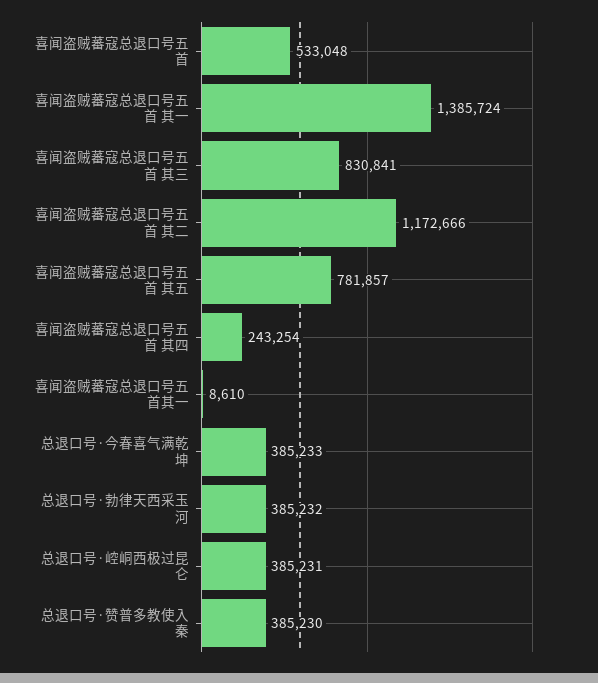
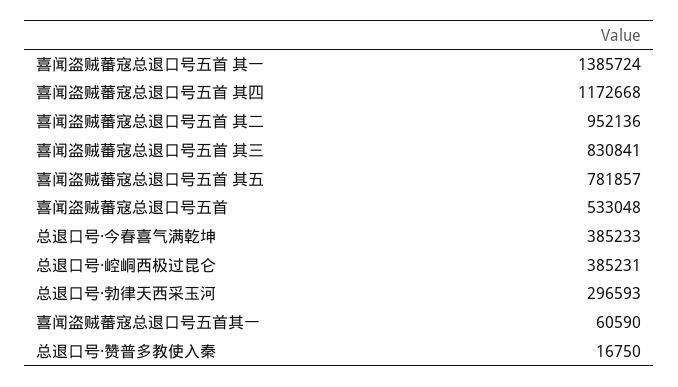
  {
    "喜闻盗贼蕃寇总退口号五首": 533048,
    "喜闻盗贼蕃寇总退口号五首 其一": 1385724,
    "喜闻盗贼蕃寇总退口号五首 其三": 830841,
-   "喜闻盗贼蕃寇总退口号五首 其二": 1172666,
+   "喜闻盗贼蕃寇总退口号五首 其二": 952136,
    "喜闻盗贼蕃寇总退口号五首 其五": 781857,
-   "喜闻盗贼蕃寇总退口号五首 其四": 243254,
+   "喜闻盗贼蕃寇总退口号五首 其四": 1172668,
-   "喜闻盗贼蕃寇总退口号五首其一": 8610,
+   "喜闻盗贼蕃寇总退口号五首其一": 60590,
    "总退口号·今春喜气满乾坤": 385233,
-   "总退口号·勃律天西采玉河": 385232,
+   "总退口号·勃律天西采玉河": 296593,
    "总退口号·崆峒西极过昆仑": 385231,
-   "总退口号·赞普多教使入秦": 385230
+   "总退口号·赞普多教使入秦": 16750
  }

